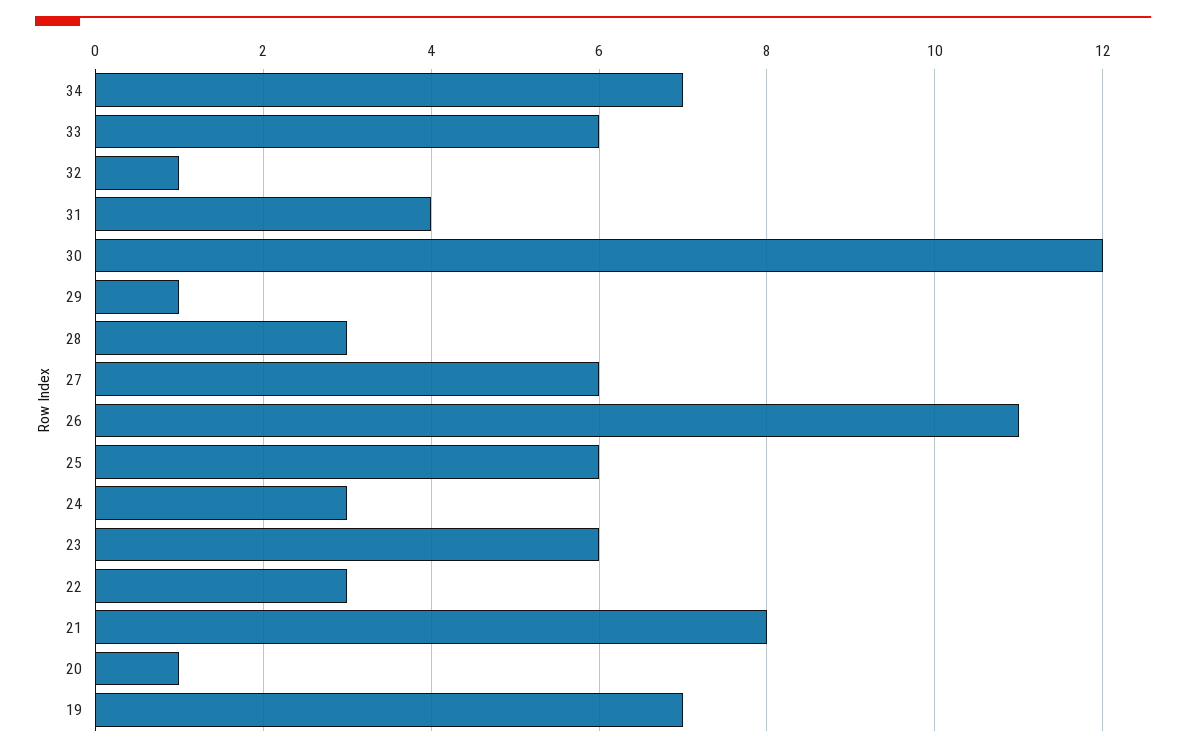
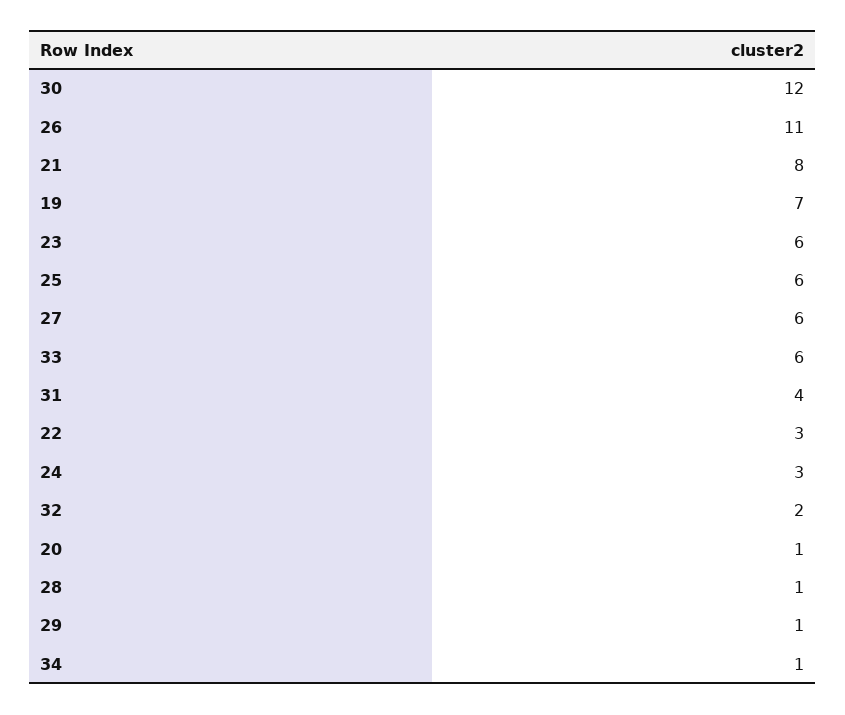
  {
-   "34": 7,
+   "34": 1,
    "33": 6,
-   "32": 1,
+   "32": 2,
    "31": 4,
    "30": 12,
    "29": 1,
-   "28": 3,
+   "28": 1,
    "27": 6,
    "26": 11,
    "25": 6,
    "24": 3,
    "23": 6,
    "22": 3,
    "21": 8,
    "20": 1,
    "19": 7
  }

